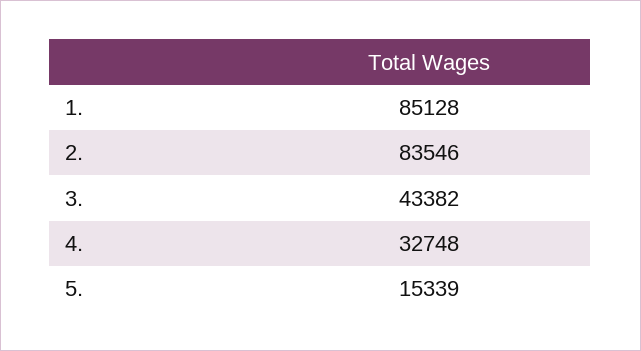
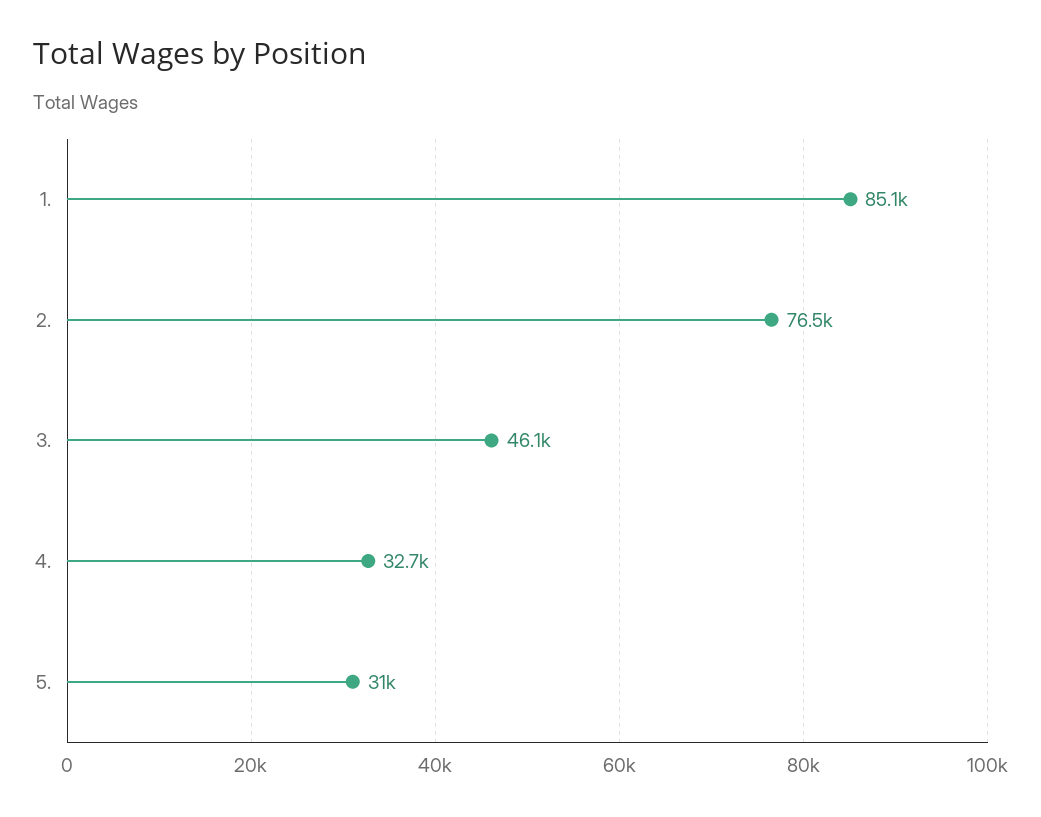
  {
    "1.": 85128,
-   "2.": 83546,
+   "2.": 76500,
-   "3.": 43382,
+   "3.": 46100,
    "4.": 32748,
-   "5.": 15339
+   "5.": 31000
  }

